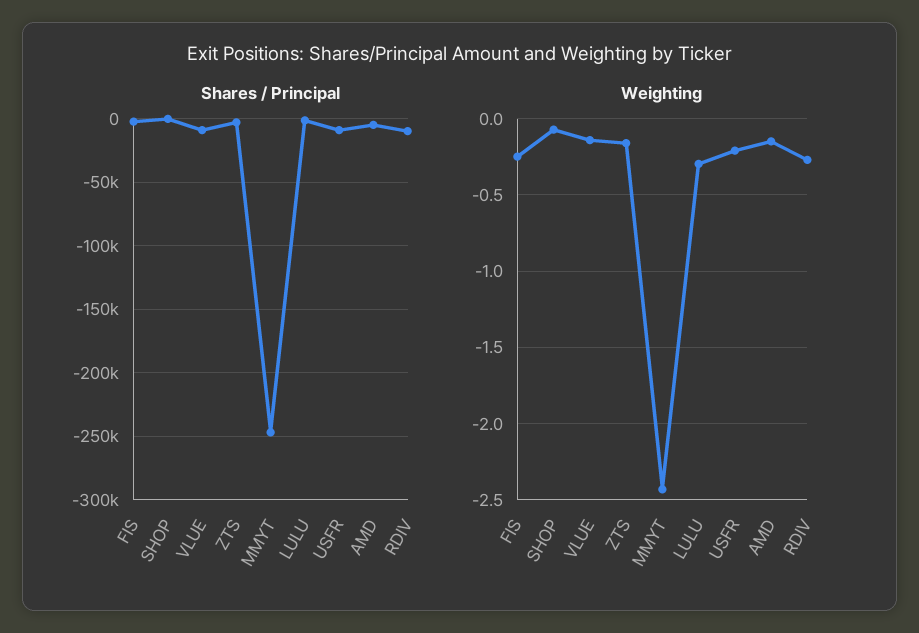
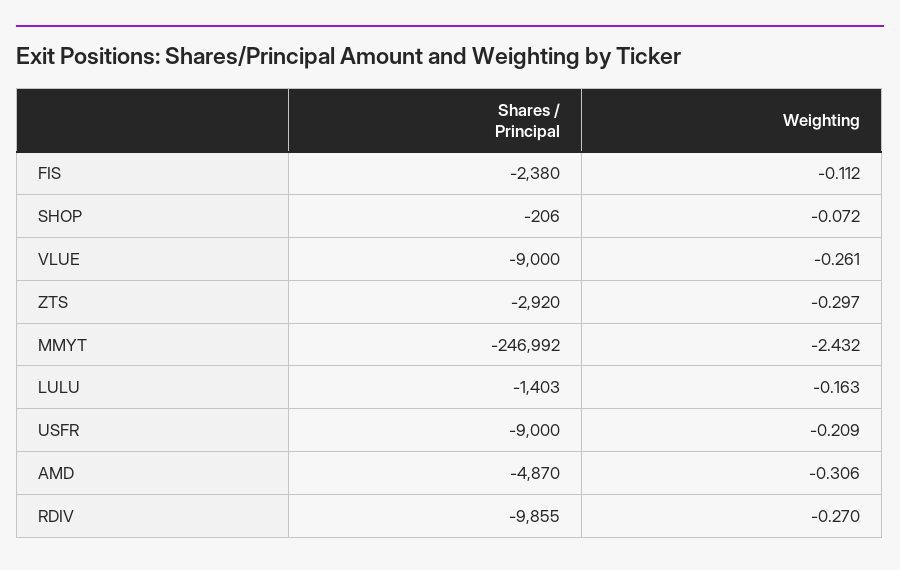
  {
    "Shares / Principal": {
      "FIS": -2380,
      "SHOP": -206,
      "VLUE": -9000,
      "ZTS": -2920,
      "MMYT": -246992,
      "LULU": -1403,
      "USFR": -9000,
      "AMD": -4870,
      "RDIV": -9855
    },
    "Weighting": {
-     "FIS": -0.25,
+     "FIS": -0.112,
      "SHOP": -0.072,
-     "VLUE": -0.15,
+     "VLUE": -0.261,
-     "ZTS": -0.15,
+     "ZTS": -0.297,
      "MMYT": -2.432,
-     "LULU": -0.3,
+     "LULU": -0.163,
      "USFR": -0.209,
-     "AMD": -0.15,
+     "AMD": -0.306,
      "RDIV": -0.27
    }
  }

